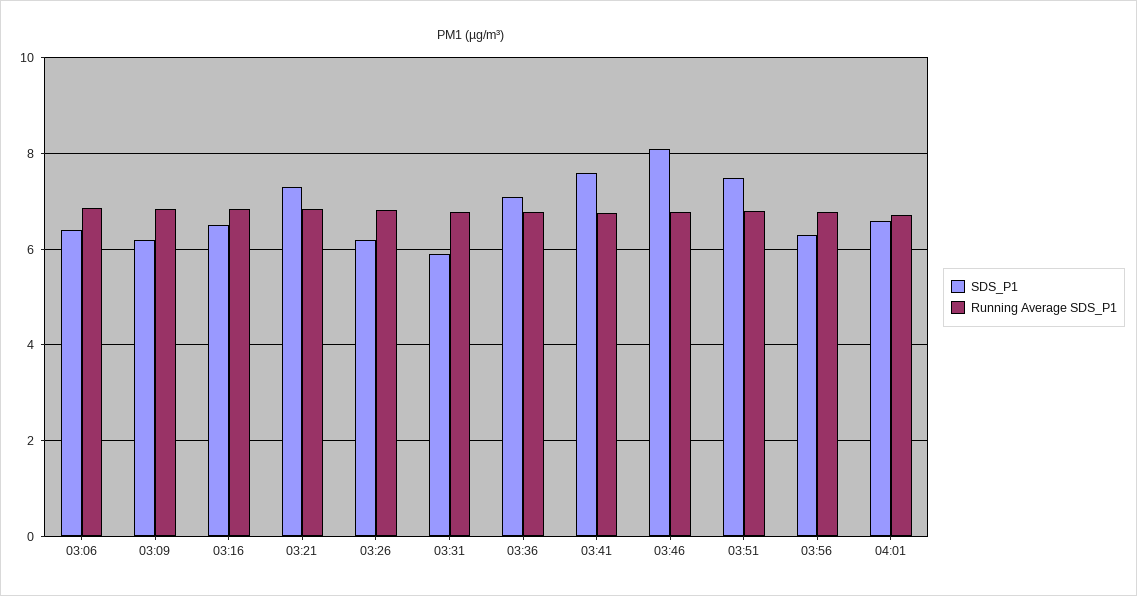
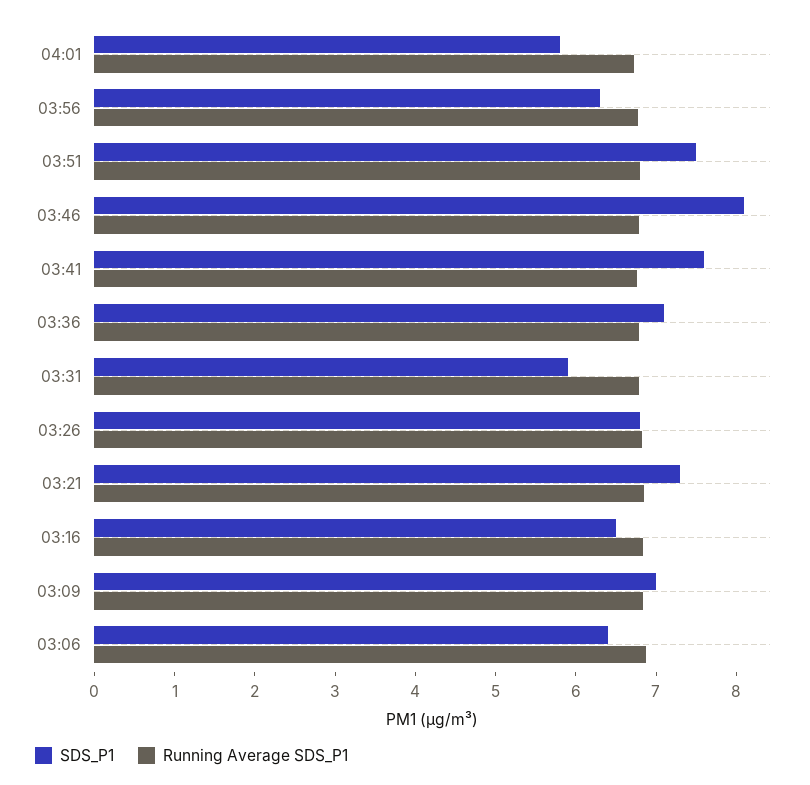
  {
    "SDS_P1": {
      "03:06": 6.4,
-     "03:09": 6.2,
+     "03:09": 7,
      "03:16": 6.6,
      "03:21": 7.4,
-     "03:26": 6.2,
+     "03:26": 6.8,
      "03:31": 6,
      "03:36": 7.2,
      "03:41": 7.6,
      "03:46": 8.2,
      "03:51": 7.6,
      "03:56": 6.4,
-     "04:01": 6.6
+     "04:01": 5.8
    },
    "Running Average SDS_P1": {
      "03:06": 6.8,
      "03:09": 6.8,
      "03:16": 6.8,
      "03:21": 6.8,
      "03:26": 6.8,
      "03:31": 6.8,
      "03:36": 6.8,
      "03:41": 6.8,
      "03:46": 6.8,
      "03:51": 6.8,
      "03:56": 6.8,
      "04:01": 6.8
    }
  }

